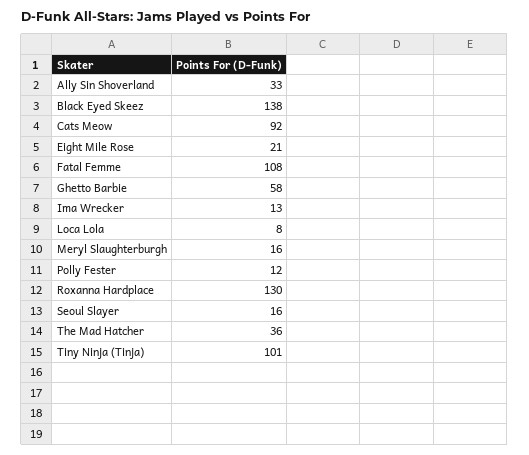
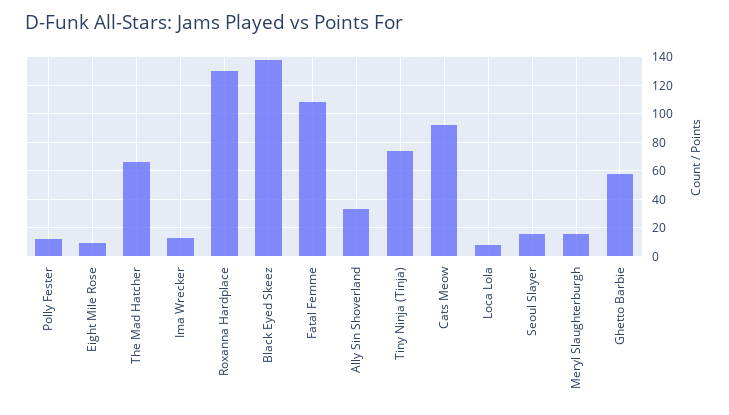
  {
    "Ally Sin Shoverland": 33,
    "Black Eyed Skeez": 138,
    "Cats Meow": 92,
-   "Eight Mile Rose": 21,
+   "Eight Mile Rose": 10,
    "Fatal Femme": 108,
    "Ghetto Barbie": 58,
    "Ima Wrecker": 13,
    "Loca Lola": 8,
    "Meryl Slaughterburgh": 16,
    "Polly Fester": 12,
    "Roxanna Hardplace": 130,
    "Seoul Slayer": 16,
-   "The Mad Hatcher": 36,
+   "The Mad Hatcher": 65,
-   "Tiny Ninja (Tinja)": 101
+   "Tiny Ninja (Tinja)": 75
  }

